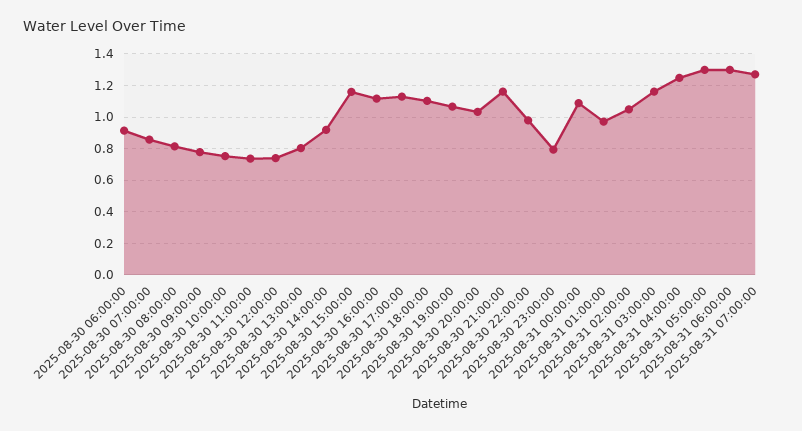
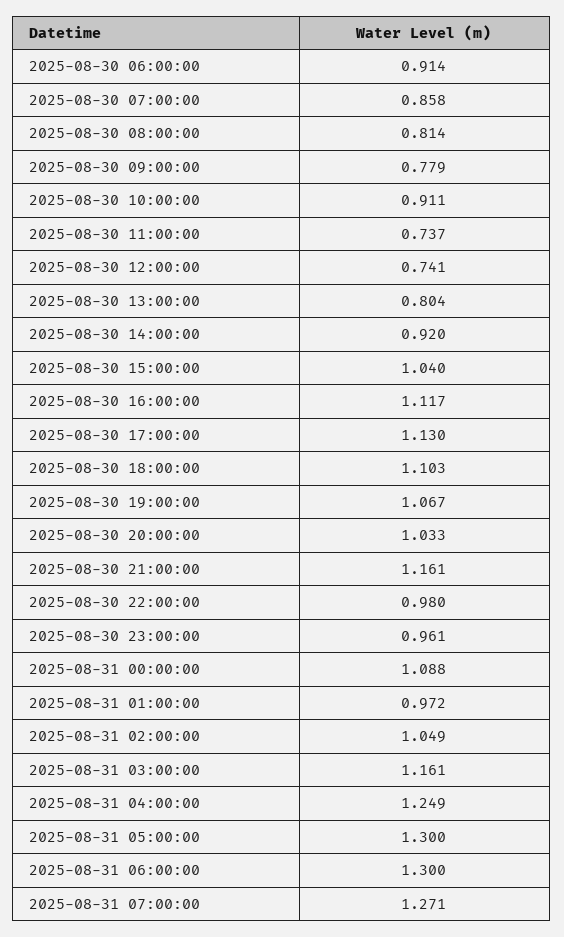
  {
    "2025-08-30 06:00:00": 0.914,
    "2025-08-30 07:00:00": 0.858,
    "2025-08-30 08:00:00": 0.814,
    "2025-08-30 09:00:00": 0.779,
-   "2025-08-30 10:00:00": 0.75,
+   "2025-08-30 10:00:00": 0.911,
    "2025-08-30 11:00:00": 0.737,
    "2025-08-30 12:00:00": 0.741,
    "2025-08-30 13:00:00": 0.804,
    "2025-08-30 14:00:00": 0.92,
-   "2025-08-30 15:00:00": 1.15,
+   "2025-08-30 15:00:00": 1.04,
    "2025-08-30 16:00:00": 1.117,
    "2025-08-30 17:00:00": 1.13,
    "2025-08-30 18:00:00": 1.103,
    "2025-08-30 19:00:00": 1.067,
    "2025-08-30 20:00:00": 1.033,
    "2025-08-30 21:00:00": 1.161,
    "2025-08-30 22:00:00": 0.98,
-   "2025-08-30 23:00:00": 0.8,
+   "2025-08-30 23:00:00": 0.961,
    "2025-08-31 00:00:00": 1.088,
    "2025-08-31 01:00:00": 0.972,
    "2025-08-31 02:00:00": 1.049,
    "2025-08-31 03:00:00": 1.161,
    "2025-08-31 04:00:00": 1.249,
    "2025-08-31 05:00:00": 1.3,
    "2025-08-31 06:00:00": 1.3,
    "2025-08-31 07:00:00": 1.271
  }

